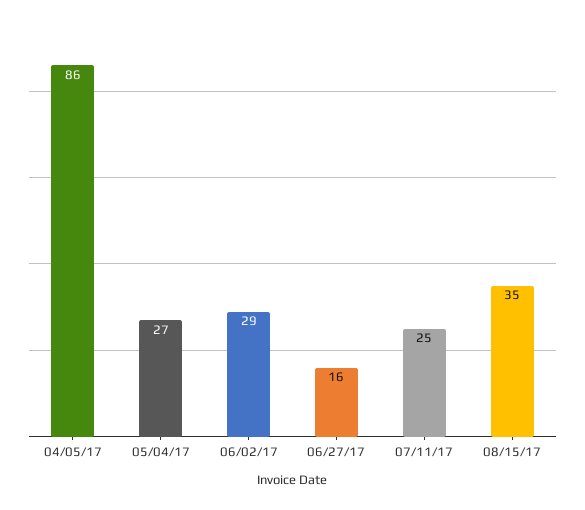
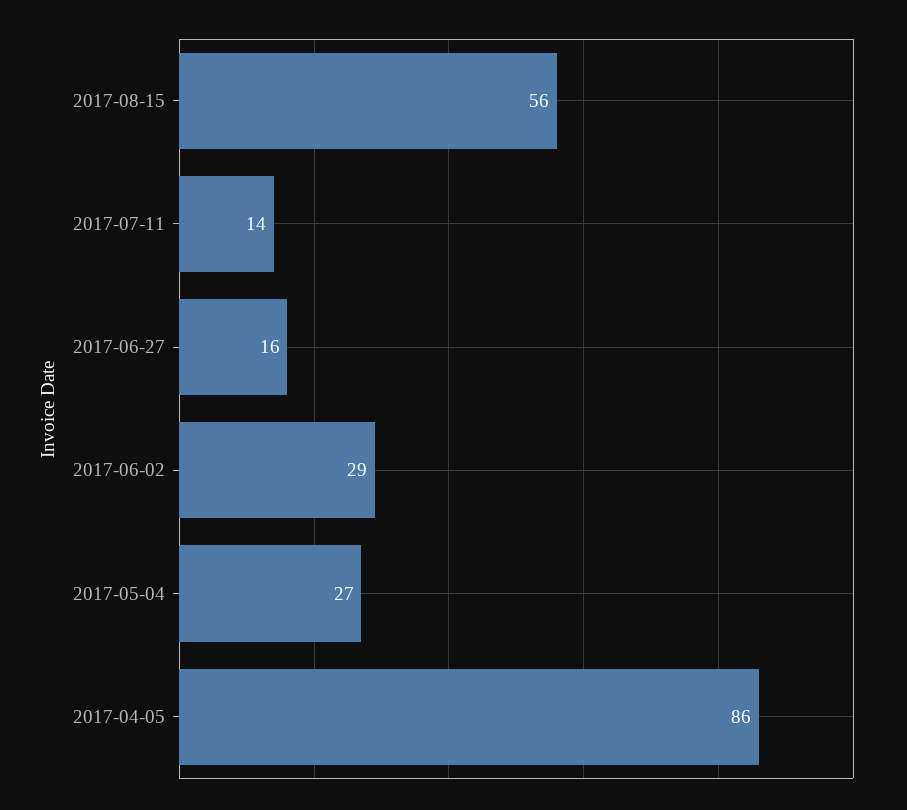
  {
    "04/05/17": 86,
    "05/04/17": 27,
    "06/02/17": 29,
    "06/27/17": 16,
-   "07/11/17": 25,
+   "07/11/17": 14,
-   "08/15/17": 35
+   "08/15/17": 56
  }

